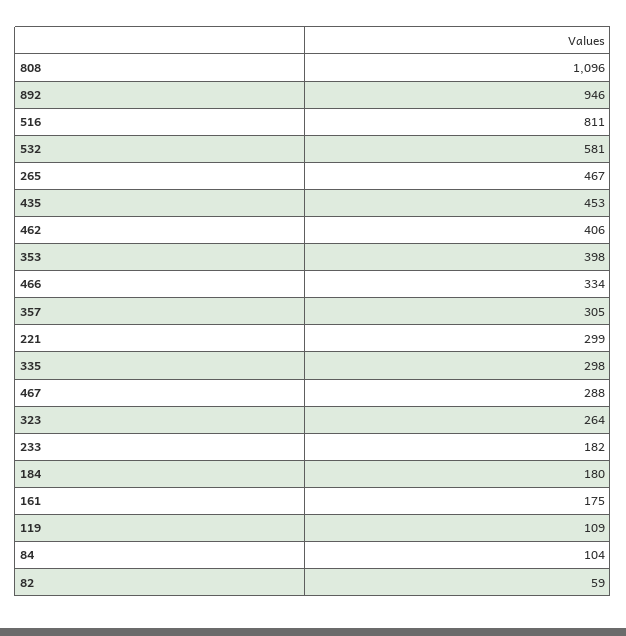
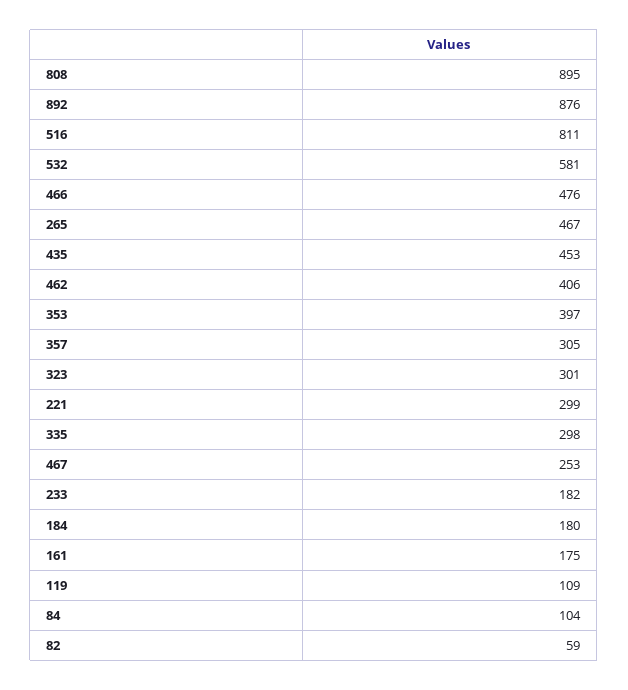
  {
-   "808": 1096,
+   "808": 895,
-   "892": 946,
+   "892": 876,
    "516": 811,
    "532": 581,
    "265": 467,
    "435": 453,
    "462": 406,
-   "353": 398,
+   "353": 397,
-   "466": 334,
+   "466": 476,
    "357": 305,
    "221": 299,
    "335": 298,
-   "467": 288,
+   "467": 253,
-   "323": 264,
+   "323": 301,
    "233": 182,
    "184": 180,
    "161": 175,
    "119": 109,
    "84": 104,
    "82": 59
  }

